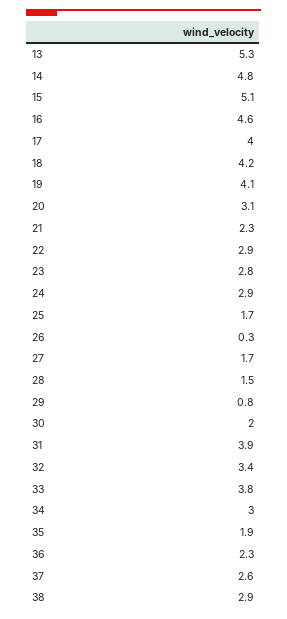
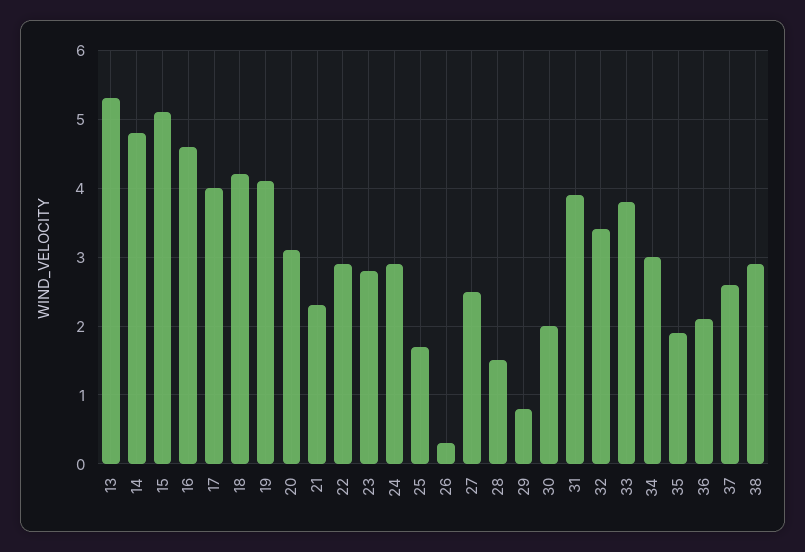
  {
    "13": 5.3,
    "14": 4.8,
    "15": 5.1,
    "16": 4.6,
    "17": 4,
    "18": 4.2,
    "19": 4.1,
    "20": 3.1,
    "21": 2.3,
    "22": 2.9,
    "23": 2.8,
    "24": 2.9,
    "25": 1.7,
    "26": 0.3,
-   "27": 1.7,
+   "27": 2.5,
    "28": 1.5,
    "29": 0.8,
    "30": 2,
    "31": 3.9,
    "32": 3.4,
    "33": 3.8,
    "34": 3,
    "35": 1.9,
-   "36": 2.3,
+   "36": 2.1,
    "37": 2.6,
    "38": 2.9
  }

